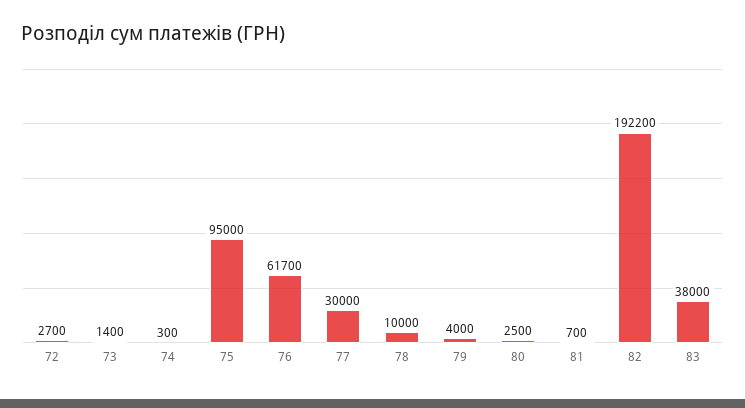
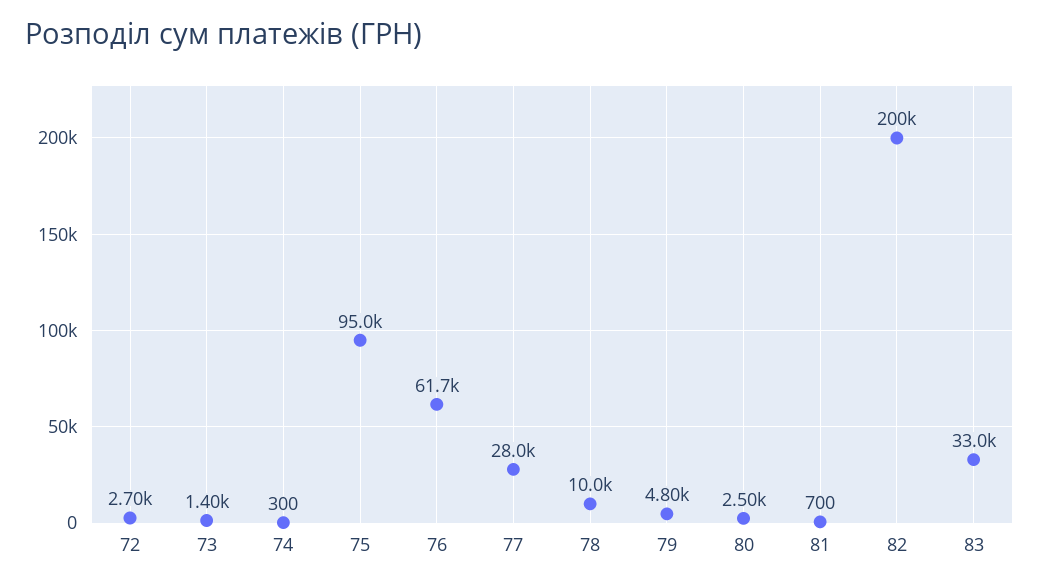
  {
    "72": 2700,
    "73": 1400,
    "74": 300,
    "75": 95000,
    "76": 61700,
-   "77": 30000,
+   "77": 28000,
    "78": 10000,
-   "79": 4000,
+   "79": 4800,
    "80": 2500,
    "81": 700,
-   "82": 192200,
+   "82": 200000,
-   "83": 38000
+   "83": 33000
  }

